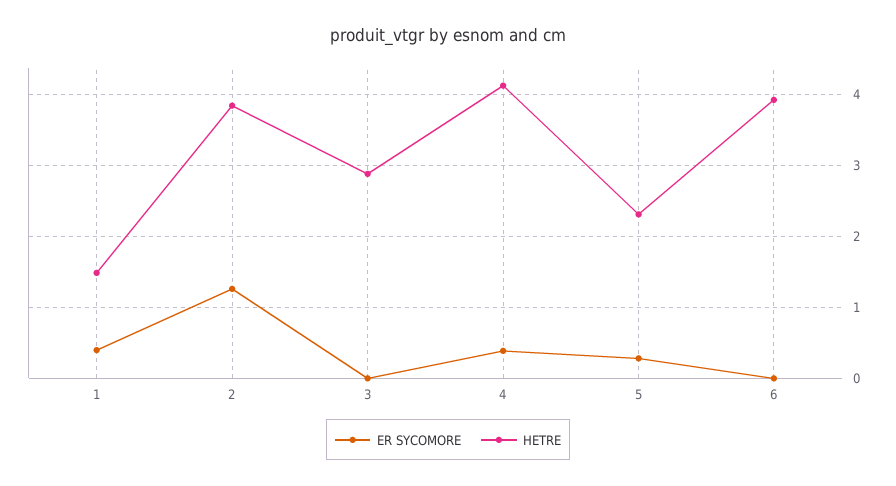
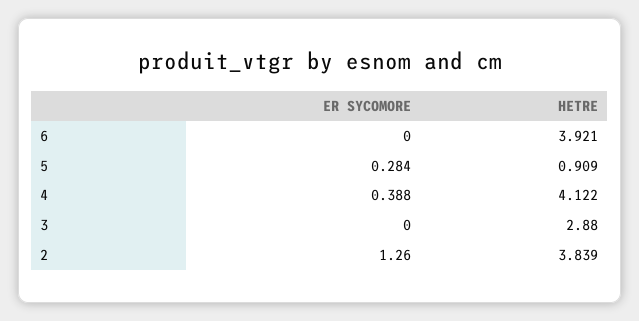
  {
    "ER SYCOMORE": {
-     "1": 0.4,
      "2": 1.26,
      "3": 0,
      "4": 0.388,
      "5": 0.284,
      "6": 0
    },
    "HETRE": {
-     "1": 1.5,
      "2": 3.839,
      "3": 2.88,
      "4": 4.122,
-     "5": 2.3,
+     "5": 0.909,
      "6": 3.921
    }
  }

